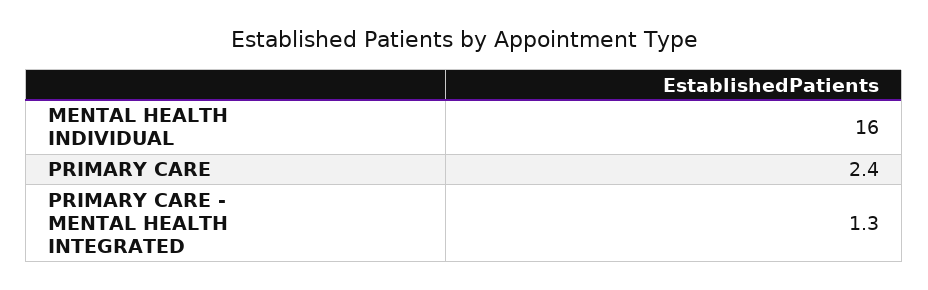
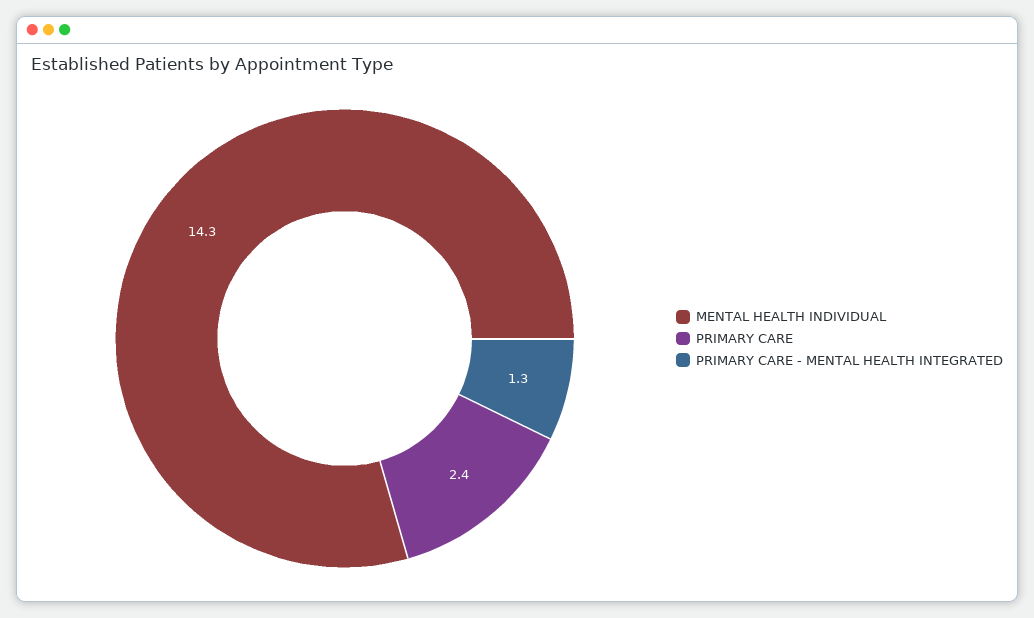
  {
-   "MENTAL HEALTH INDIVIDUAL": 16,
+   "MENTAL HEALTH INDIVIDUAL": 14.3,
    "PRIMARY CARE": 2.4,
    "PRIMARY CARE - MENTAL HEALTH INTEGRATED": 1.3
  }

